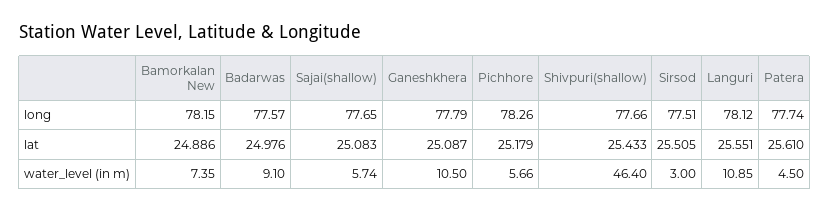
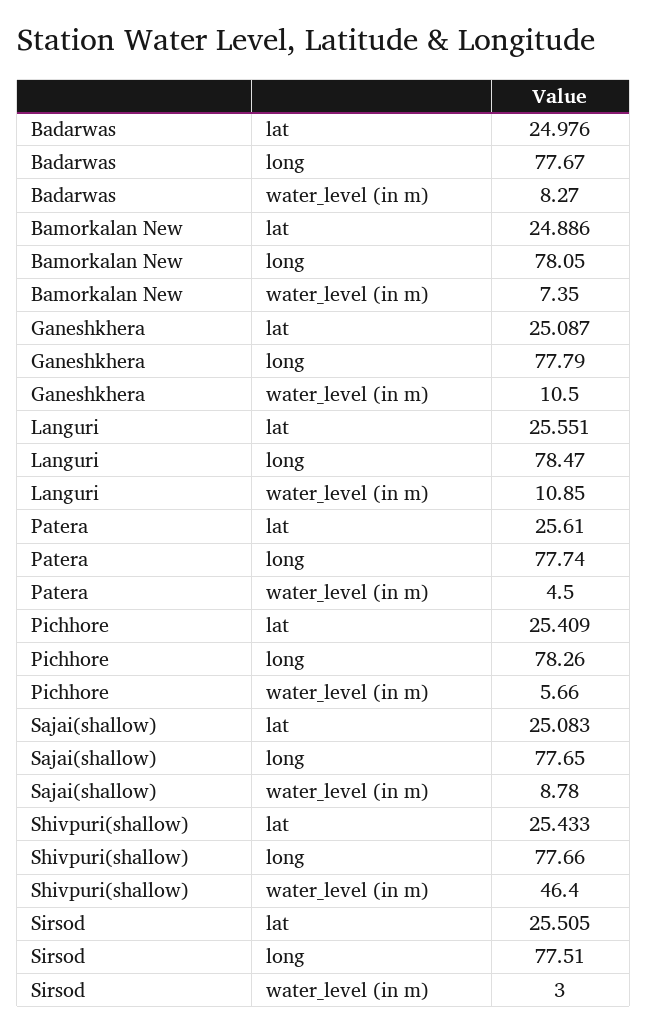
  {
    "Bamorkalan New": {
-     "long": 78.15,
+     "long": 78.05,
      "lat": 24.886,
      "water_level (in m)": 7.35
    },
    "Badarwas": {
-     "long": 77.57,
+     "long": 77.67,
      "lat": 24.976,
-     "water_level (in m)": 9.1
+     "water_level (in m)": 8.27
    },
    "Sajai(shallow)": {
      "long": 77.65,
      "lat": 25.083,
-     "water_level (in m)": 5.74
+     "water_level (in m)": 8.78
    },
    "Ganeshkhera": {
      "long": 77.79,
      "lat": 25.087,
      "water_level (in m)": 10.5
    },
    "Pichhore": {
      "long": 78.26,
-     "lat": 25.179,
+     "lat": 25.409,
      "water_level (in m)": 5.66
    },
    "Shivpuri(shallow)": {
      "long": 77.66,
      "lat": 25.433,
      "water_level (in m)": 46.4
    },
    "Sirsod": {
      "long": 77.51,
      "lat": 25.505,
      "water_level (in m)": 3
    },
    "Languri": {
-     "long": 78.12,
+     "long": 78.47,
      "lat": 25.551,
      "water_level (in m)": 10.85
    },
    "Patera": {
      "long": 77.74,
      "lat": 25.61,
      "water_level (in m)": 4.5
    }
  }

